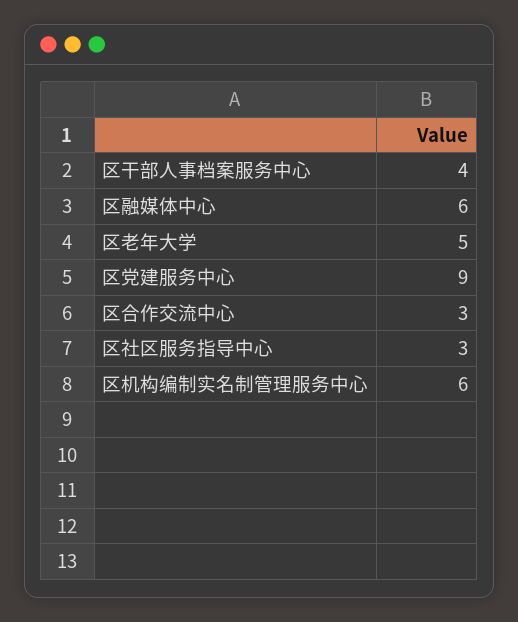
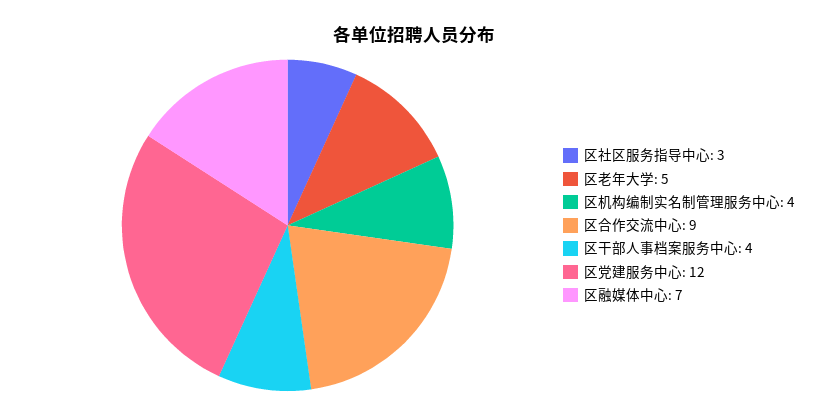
  {
    "区干部人事档案服务中心": 4,
-   "区融媒体中心": 6,
+   "区融媒体中心": 7,
    "区老年大学": 5,
-   "区党建服务中心": 9,
+   "区党建服务中心": 12,
-   "区合作交流中心": 3,
+   "区合作交流中心": 9,
    "区社区服务指导中心": 3,
-   "区机构编制实名制管理服务中心": 6
+   "区机构编制实名制管理服务中心": 4
  }

